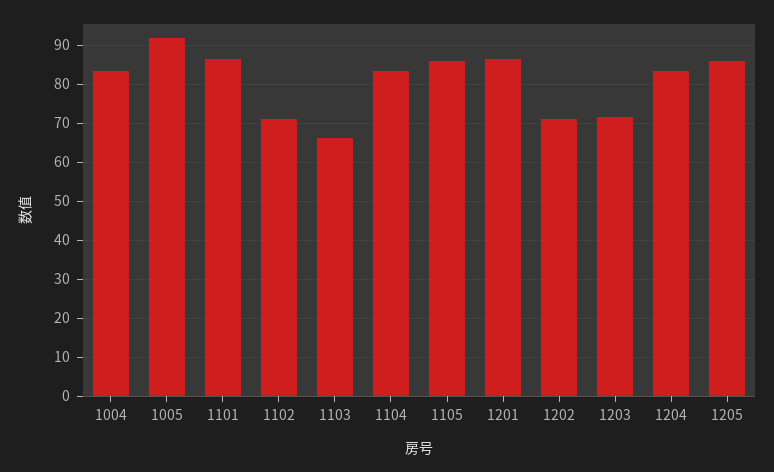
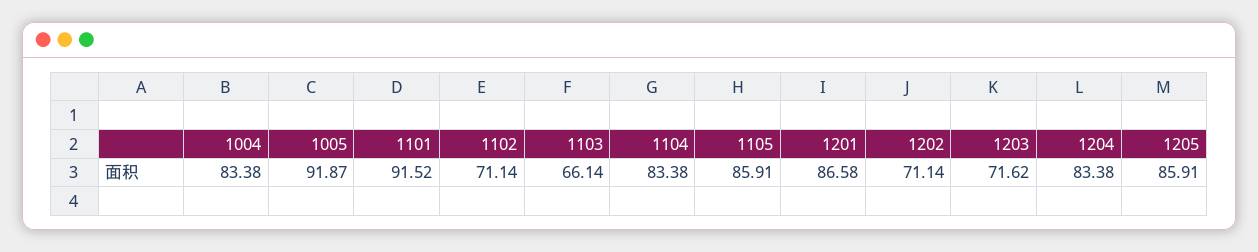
  {
    "1004": 83.38,
    "1005": 91.87,
-   "1101": 86,
+   "1101": 91.52,
    "1102": 71.14,
    "1103": 66.14,
    "1104": 83.38,
    "1105": 85.91,
    "1201": 86.58,
    "1202": 71.14,
    "1203": 71.62,
    "1204": 83.38,
    "1205": 85.91
  }

